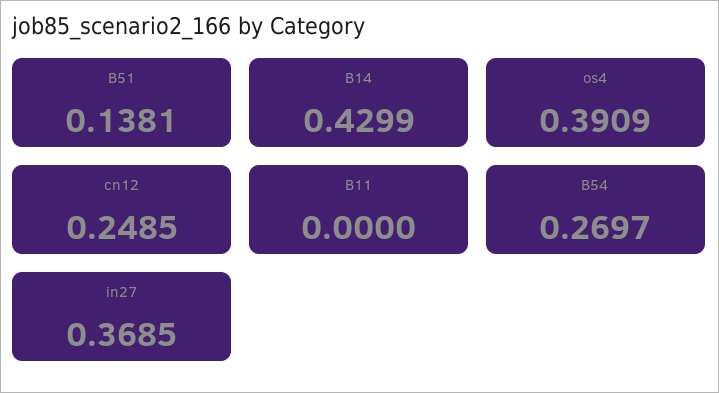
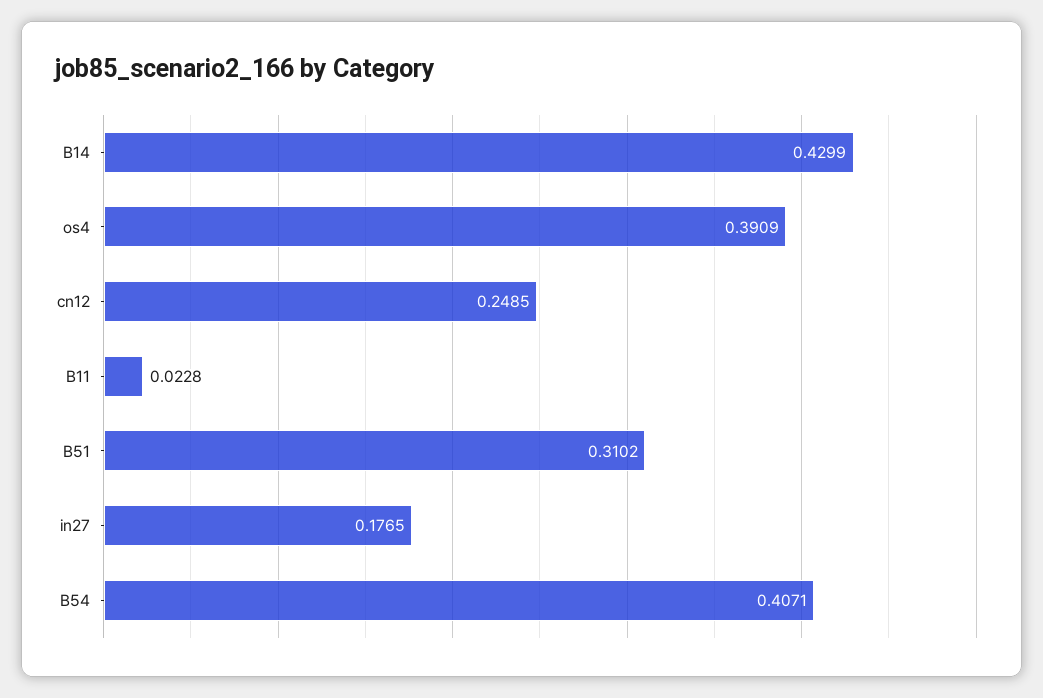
  {
-   "B51": 0.1381,
+   "B51": 0.3102,
    "B14": 0.4299,
    "os4": 0.3909,
    "cn12": 0.2485,
-   "B11": 0,
+   "B11": 0.0228,
-   "B54": 0.2697,
+   "B54": 0.4071,
-   "in27": 0.3685
+   "in27": 0.1765
  }

